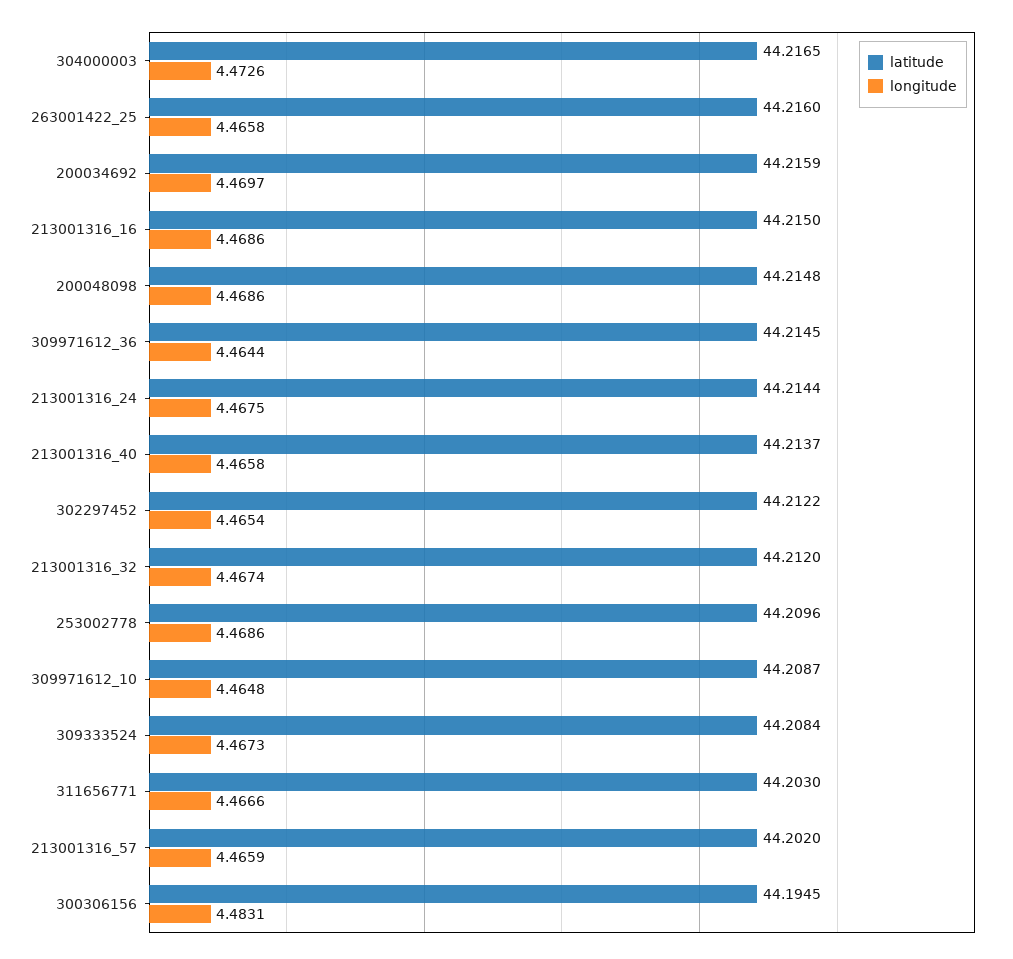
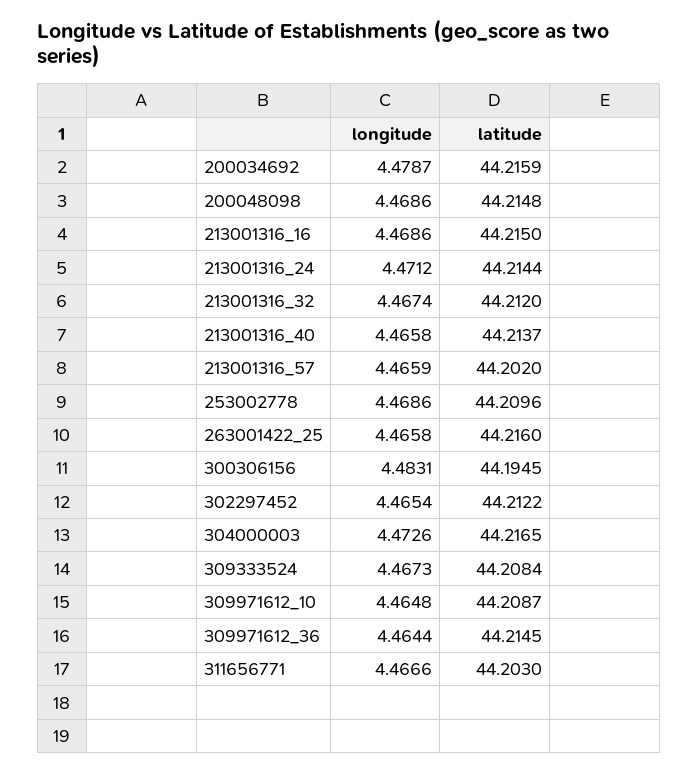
  {
    "latitude": {
      "304000003": 44.2165,
      "263001422_25": 44.216,
      "200034692": 44.2159,
      "213001316_16": 44.215,
      "200048098": 44.2148,
      "309971612_36": 44.2145,
      "213001316_24": 44.2144,
      "213001316_40": 44.2137,
      "302297452": 44.2122,
      "213001316_32": 44.212,
      "253002778": 44.2096,
      "309971612_10": 44.2087,
      "309333524": 44.2084,
      "311656771": 44.203,
      "213001316_57": 44.202,
      "300306156": 44.1945
    },
    "longitude": {
      "304000003": 4.4726,
      "263001422_25": 4.4658,
-     "200034692": 4.4697,
+     "200034692": 4.4787,
      "213001316_16": 4.4686,
      "200048098": 4.4686,
      "309971612_36": 4.4644,
-     "213001316_24": 4.4675,
+     "213001316_24": 4.4712,
      "213001316_40": 4.4658,
      "302297452": 4.4654,
      "213001316_32": 4.4674,
      "253002778": 4.4686,
      "309971612_10": 4.4648,
      "309333524": 4.4673,
      "311656771": 4.4666,
      "213001316_57": 4.4659,
      "300306156": 4.4831
    }
  }

